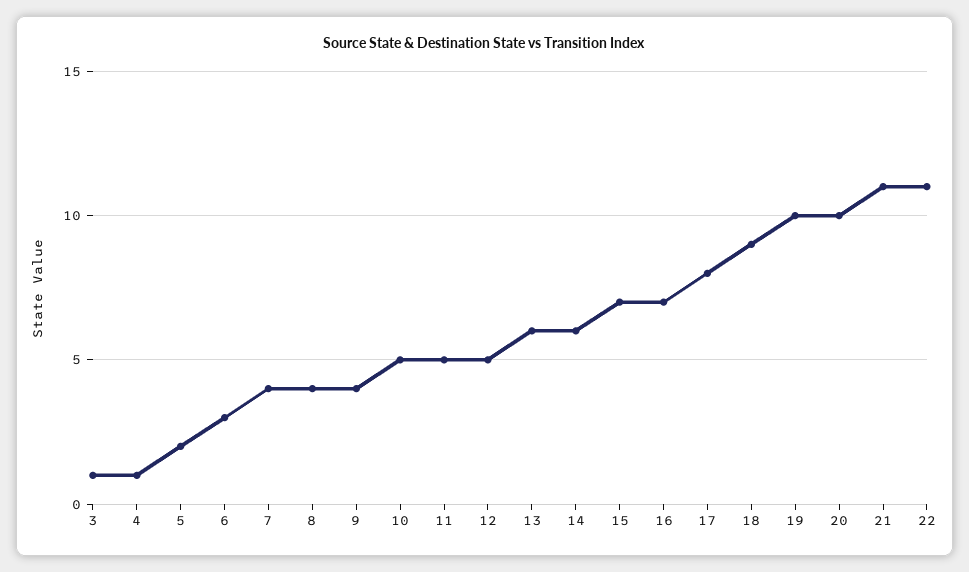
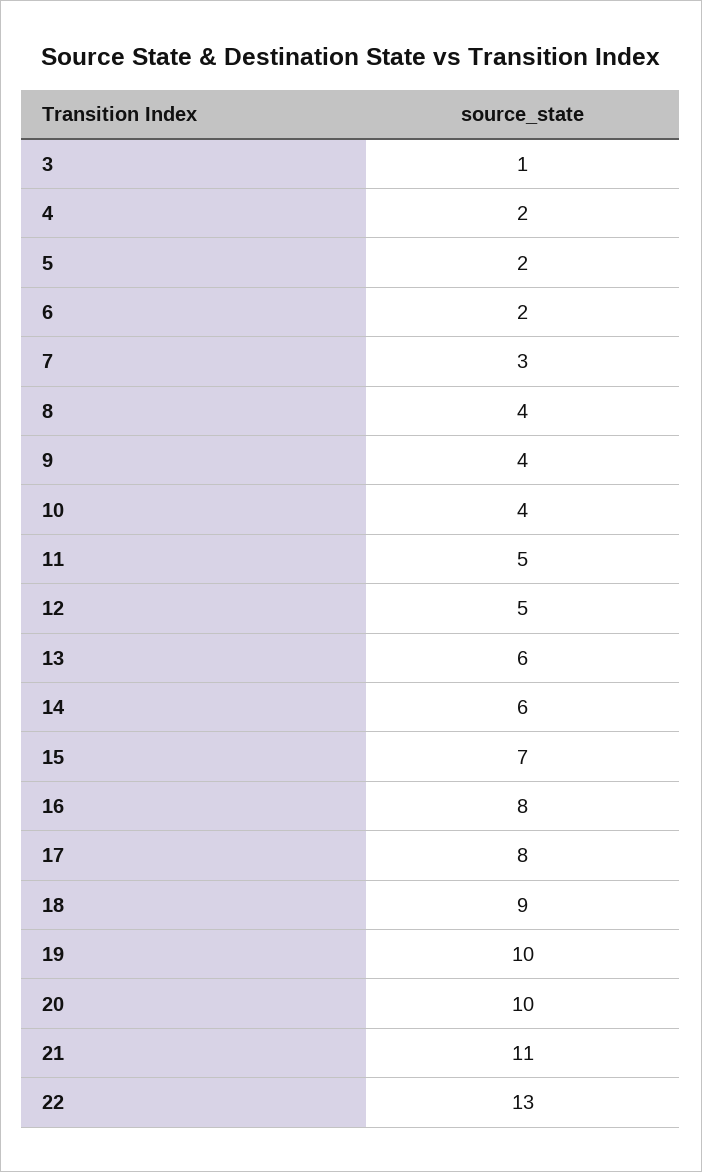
  {
    "3": 1,
-   "4": 1,
+   "4": 2,
    "5": 2,
-   "6": 3,
+   "6": 2,
-   "7": 4,
+   "7": 3,
    "8": 4,
    "9": 4,
-   "10": 5,
+   "10": 4,
    "11": 5,
    "12": 5,
    "13": 6,
    "14": 6,
    "15": 7,
-   "16": 7,
+   "16": 8,
    "17": 8,
    "18": 9,
    "19": 10,
    "20": 10,
    "21": 11,
-   "22": 11
+   "22": 13
  }

